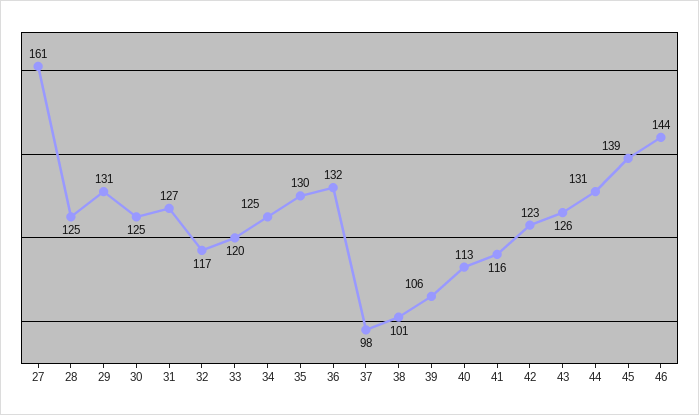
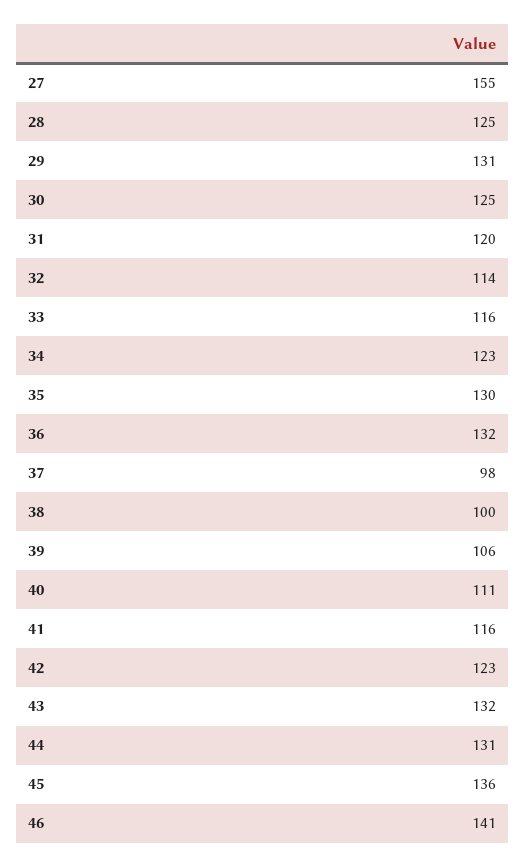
  {
-   "27": 161,
+   "27": 155,
    "28": 125,
    "29": 131,
    "30": 125,
-   "31": 127,
+   "31": 120,
-   "32": 117,
+   "32": 114,
-   "33": 120,
+   "33": 116,
-   "34": 125,
+   "34": 123,
    "35": 130,
    "36": 132,
    "37": 98,
-   "38": 101,
+   "38": 100,
    "39": 106,
-   "40": 113,
+   "40": 111,
    "41": 116,
    "42": 123,
-   "43": 126,
+   "43": 132,
    "44": 131,
-   "45": 139,
+   "45": 136,
-   "46": 144
+   "46": 141
  }

